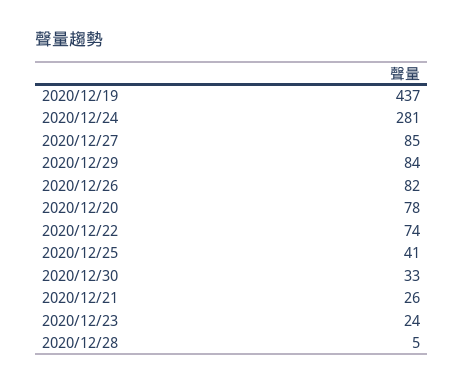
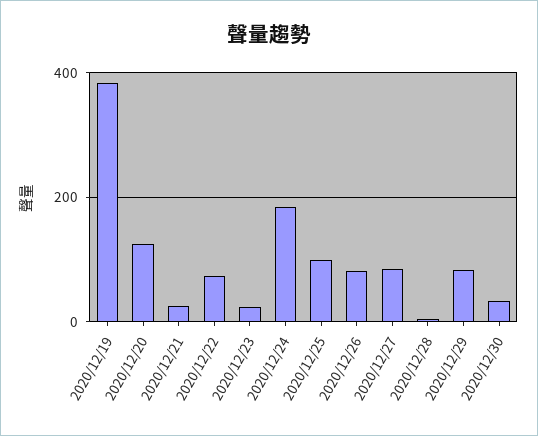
  {
-   "2020/12/19": 437,
+   "2020/12/19": 380,
-   "2020/12/24": 281,
+   "2020/12/24": 180,
    "2020/12/27": 85,
    "2020/12/29": 84,
    "2020/12/26": 82,
-   "2020/12/20": 78,
+   "2020/12/20": 120,
    "2020/12/22": 74,
-   "2020/12/25": 41,
+   "2020/12/25": 100,
    "2020/12/30": 33,
    "2020/12/21": 26,
    "2020/12/23": 24,
    "2020/12/28": 5
  }

